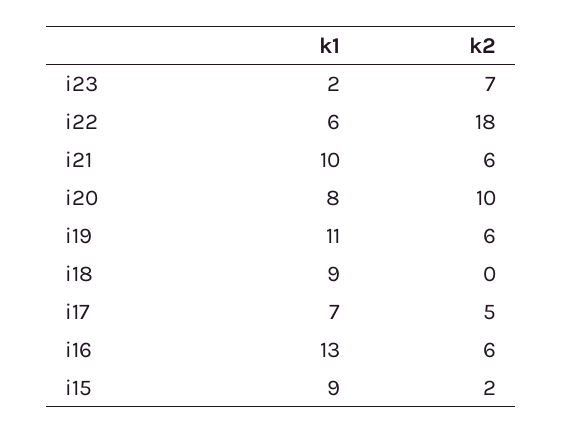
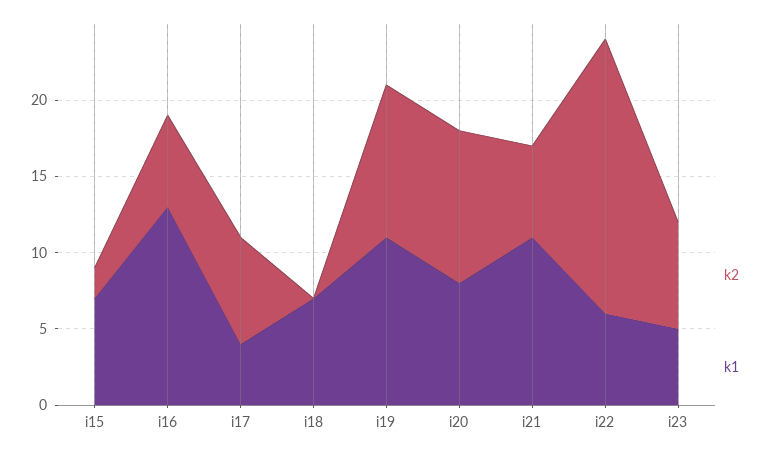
  {
    "k1": {
-     "i23": 2,
+     "i23": 5,
      "i22": 6,
-     "i21": 10,
+     "i21": 11,
      "i20": 8,
      "i19": 11,
-     "i18": 9,
+     "i18": 7,
-     "i17": 7,
+     "i17": 4,
      "i16": 13,
-     "i15": 9
+     "i15": 7
    },
    "k2": {
      "i23": 7,
      "i22": 18,
      "i21": 6,
      "i20": 10,
-     "i19": 6,
+     "i19": 10,
      "i18": 0,
-     "i17": 5,
+     "i17": 7,
      "i16": 6,
      "i15": 2
    }
  }

